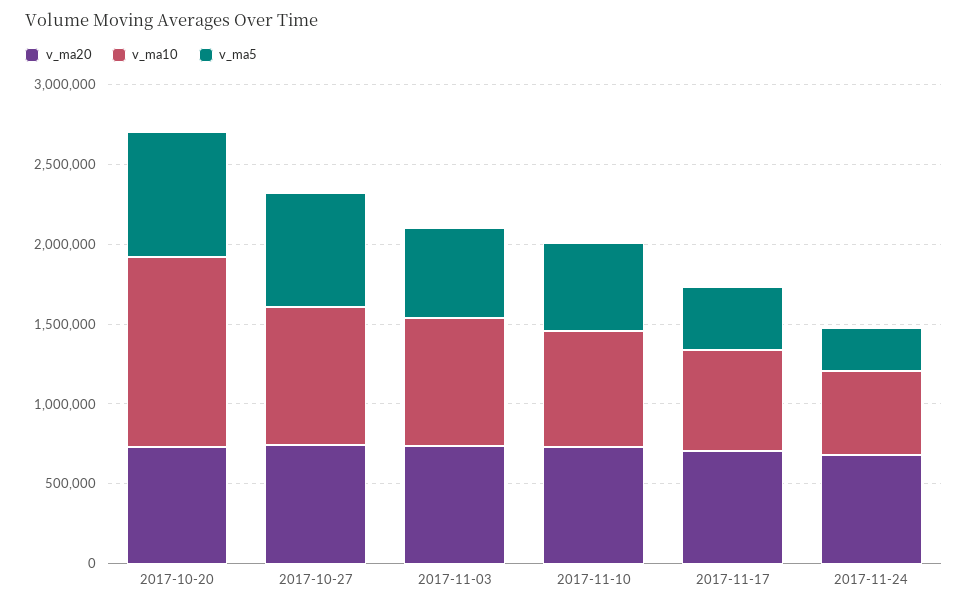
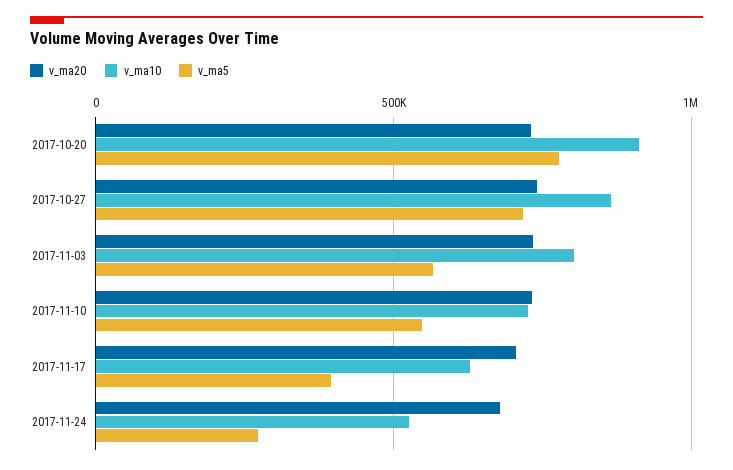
  {
    "v_ma20": {
      "2017-10-20": 750000,
      "2017-10-27": 750000,
      "2017-11-03": 750000,
      "2017-11-10": 750000,
      "2017-11-17": 700000,
      "2017-11-24": 700000
    },
    "v_ma10": {
-     "2017-10-20": 1200000,
+     "2017-10-20": 900000,
      "2017-10-27": 850000,
      "2017-11-03": 800000,
      "2017-11-10": 750000,
      "2017-11-17": 650000,
      "2017-11-24": 550000
    },
    "v_ma5": {
      "2017-10-20": 800000,
      "2017-10-27": 700000,
      "2017-11-03": 550000,
      "2017-11-10": 550000,
      "2017-11-17": 400000,
      "2017-11-24": 250000
    }
  }

